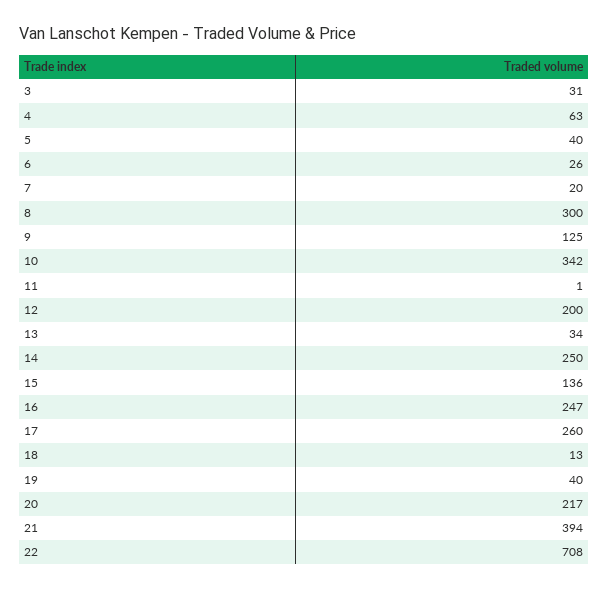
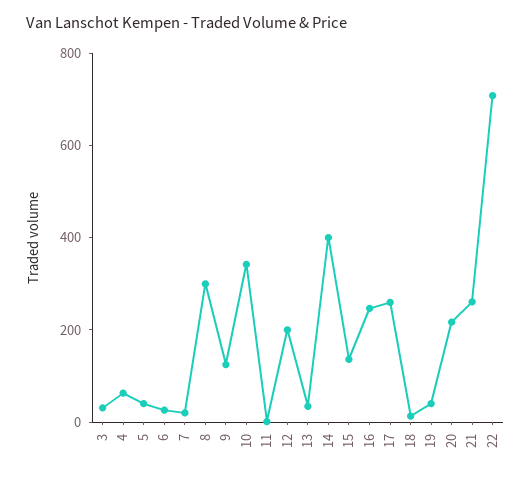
  {
    "3": 31,
    "4": 63,
    "5": 40,
    "6": 26,
    "7": 20,
    "8": 300,
    "9": 125,
    "10": 342,
    "11": 1,
    "12": 200,
    "13": 34,
-   "14": 250,
+   "14": 400,
    "15": 136,
    "16": 247,
    "17": 260,
    "18": 13,
    "19": 40,
    "20": 217,
-   "21": 394,
+   "21": 250,
    "22": 708
  }

